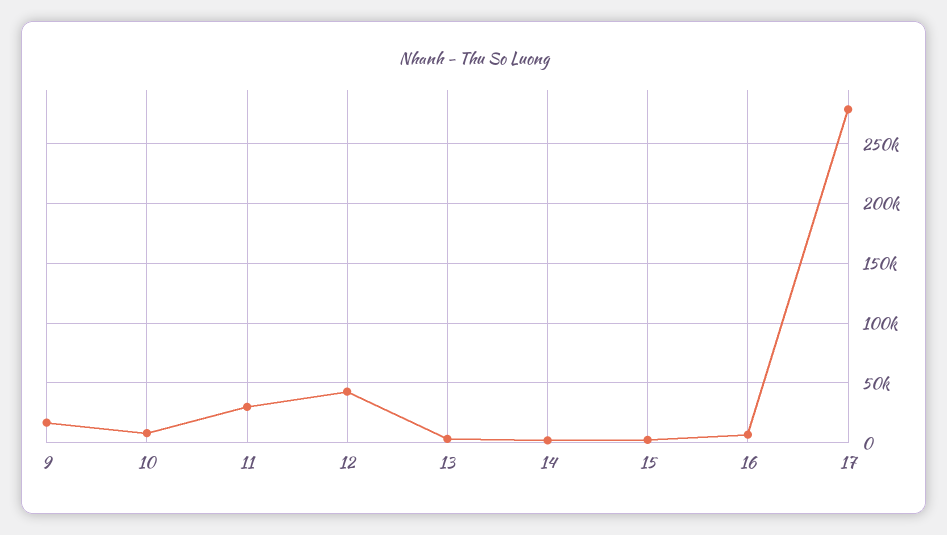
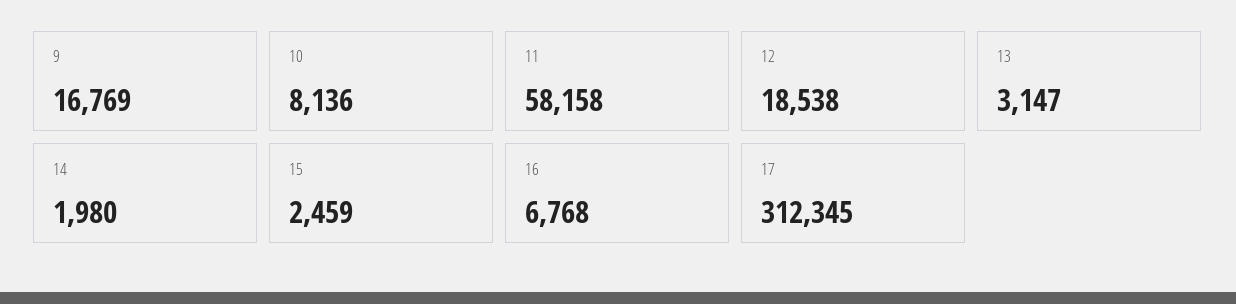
  {
    "9": 16769,
    "10": 8136,
-   "11": 30000,
+   "11": 58158,
-   "12": 40000,
+   "12": 18538,
    "13": 3147,
    "14": 1980,
    "15": 2459,
    "16": 6768,
-   "17": 280000
+   "17": 312345
  }

